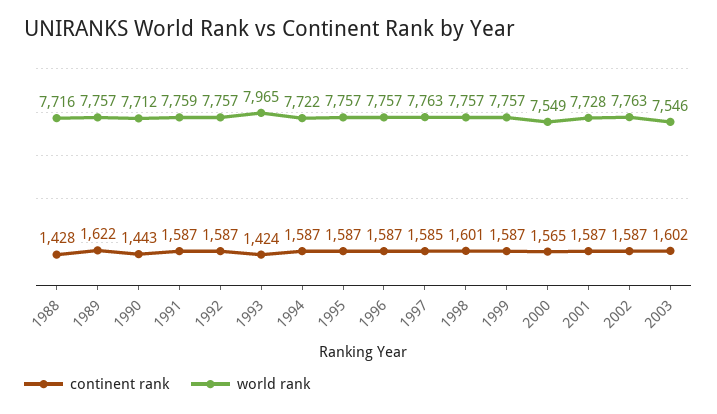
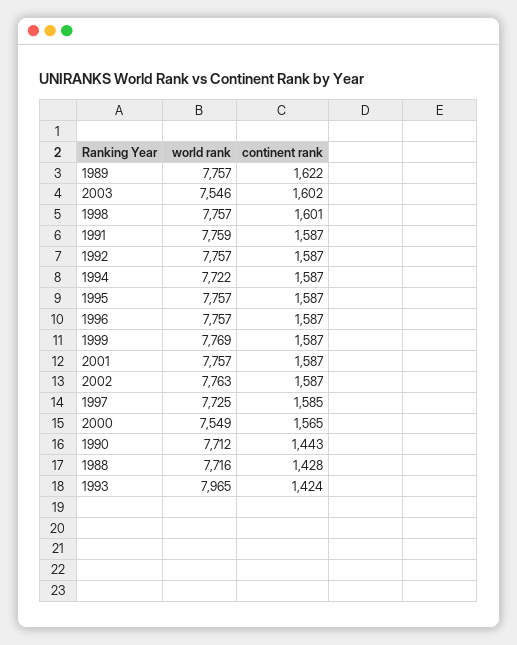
  {
    "continent rank": {
      "1988": 1428,
      "1989": 1622,
      "1990": 1443,
      "1991": 1587,
      "1992": 1587,
      "1993": 1424,
      "1994": 1587,
      "1995": 1587,
      "1996": 1587,
      "1997": 1585,
      "1998": 1601,
      "1999": 1587,
      "2000": 1565,
      "2001": 1587,
      "2002": 1587,
      "2003": 1602
    },
    "world rank": {
      "1988": 7716,
      "1989": 7757,
      "1990": 7712,
      "1991": 7759,
      "1992": 7757,
      "1993": 7965,
      "1994": 7722,
      "1995": 7757,
      "1996": 7757,
-     "1997": 7763,
+     "1997": 7725,
      "1998": 7757,
-     "1999": 7757,
+     "1999": 7769,
      "2000": 7549,
-     "2001": 7728,
+     "2001": 7757,
      "2002": 7763,
      "2003": 7546
    }
  }

